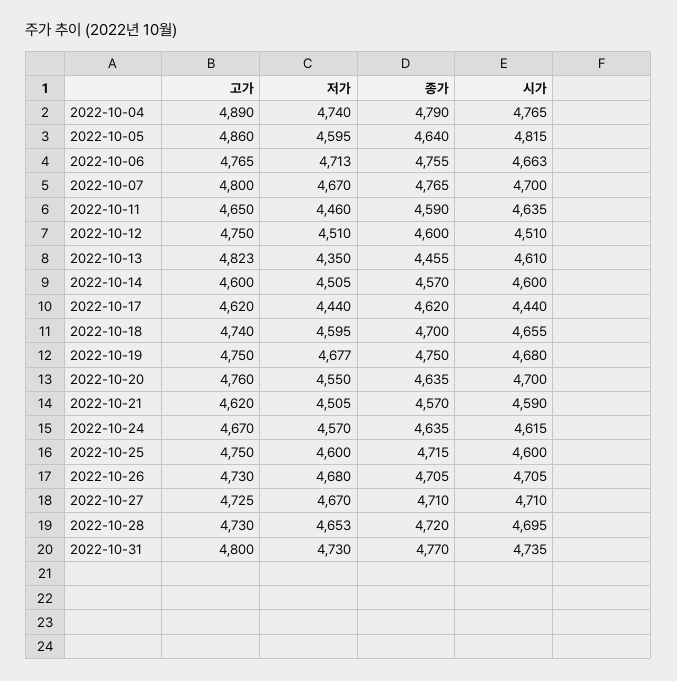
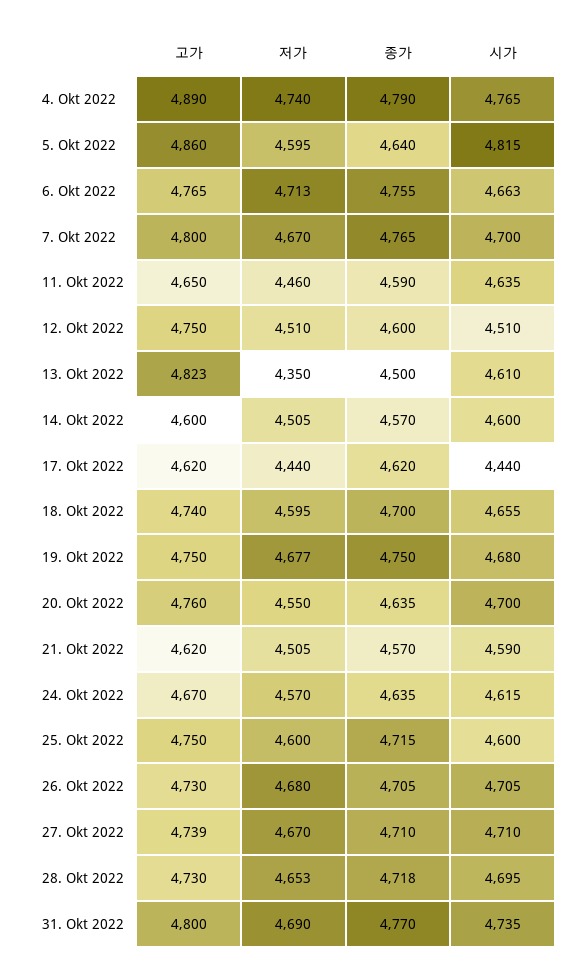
  {
    "고가": {
      "2022-10-04": 4890,
      "2022-10-05": 4860,
      "2022-10-06": 4765,
      "2022-10-07": 4800,
      "2022-10-11": 4650,
      "2022-10-12": 4750,
      "2022-10-13": 4823,
      "2022-10-14": 4600,
      "2022-10-17": 4620,
      "2022-10-18": 4740,
      "2022-10-19": 4750,
      "2022-10-20": 4760,
      "2022-10-21": 4620,
      "2022-10-24": 4670,
      "2022-10-25": 4750,
      "2022-10-26": 4730,
-     "2022-10-27": 4725,
+     "2022-10-27": 4739,
      "2022-10-28": 4730,
      "2022-10-31": 4800
    },
    "저가": {
      "2022-10-04": 4740,
      "2022-10-05": 4595,
      "2022-10-06": 4713,
      "2022-10-07": 4670,
      "2022-10-11": 4460,
      "2022-10-12": 4510,
      "2022-10-13": 4350,
      "2022-10-14": 4505,
      "2022-10-17": 4440,
      "2022-10-18": 4595,
      "2022-10-19": 4677,
      "2022-10-20": 4550,
      "2022-10-21": 4505,
      "2022-10-24": 4570,
      "2022-10-25": 4600,
      "2022-10-26": 4680,
      "2022-10-27": 4670,
      "2022-10-28": 4653,
-     "2022-10-31": 4730
+     "2022-10-31": 4690
    },
    "종가": {
      "2022-10-04": 4790,
      "2022-10-05": 4640,
      "2022-10-06": 4755,
      "2022-10-07": 4765,
      "2022-10-11": 4590,
      "2022-10-12": 4600,
-     "2022-10-13": 4455,
+     "2022-10-13": 4500,
      "2022-10-14": 4570,
      "2022-10-17": 4620,
      "2022-10-18": 4700,
      "2022-10-19": 4750,
      "2022-10-20": 4635,
      "2022-10-21": 4570,
      "2022-10-24": 4635,
      "2022-10-25": 4715,
      "2022-10-26": 4705,
      "2022-10-27": 4710,
-     "2022-10-28": 4720,
+     "2022-10-28": 4718,
      "2022-10-31": 4770
    },
    "시가": {
      "2022-10-04": 4765,
      "2022-10-05": 4815,
      "2022-10-06": 4663,
      "2022-10-07": 4700,
      "2022-10-11": 4635,
      "2022-10-12": 4510,
      "2022-10-13": 4610,
      "2022-10-14": 4600,
      "2022-10-17": 4440,
      "2022-10-18": 4655,
      "2022-10-19": 4680,
      "2022-10-20": 4700,
      "2022-10-21": 4590,
      "2022-10-24": 4615,
      "2022-10-25": 4600,
      "2022-10-26": 4705,
      "2022-10-27": 4710,
      "2022-10-28": 4695,
      "2022-10-31": 4735
    }
  }

